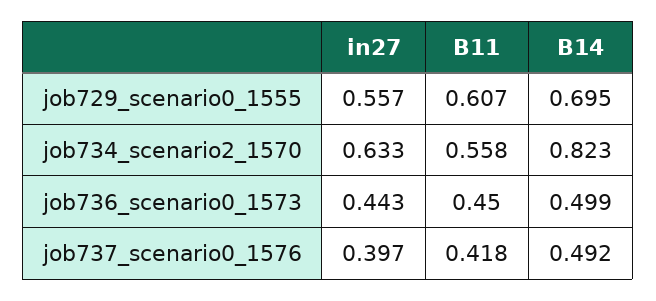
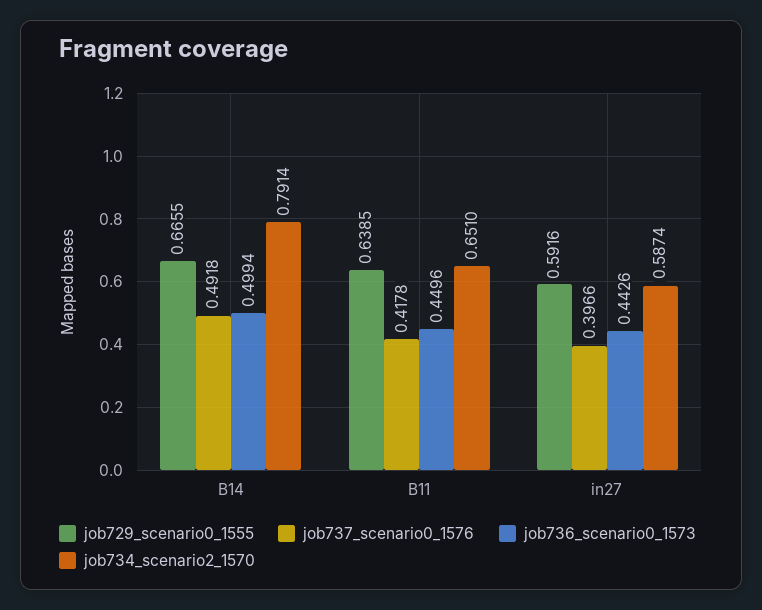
  {
    "job729_scenario0_1555": {
-     "in27": 0.557,
+     "in27": 0.5916,
-     "B11": 0.607,
+     "B11": 0.6385,
-     "B14": 0.695
+     "B14": 0.6655
    },
    "job734_scenario2_1570": {
-     "in27": 0.633,
+     "in27": 0.5874,
-     "B11": 0.558,
+     "B11": 0.651,
-     "B14": 0.823
+     "B14": 0.7914
    },
    "job736_scenario0_1573": {
      "in27": 0.4426,
      "B11": 0.4496,
      "B14": 0.4994
    },
    "job737_scenario0_1576": {
      "in27": 0.3966,
      "B11": 0.4178,
      "B14": 0.4918
    }
  }

